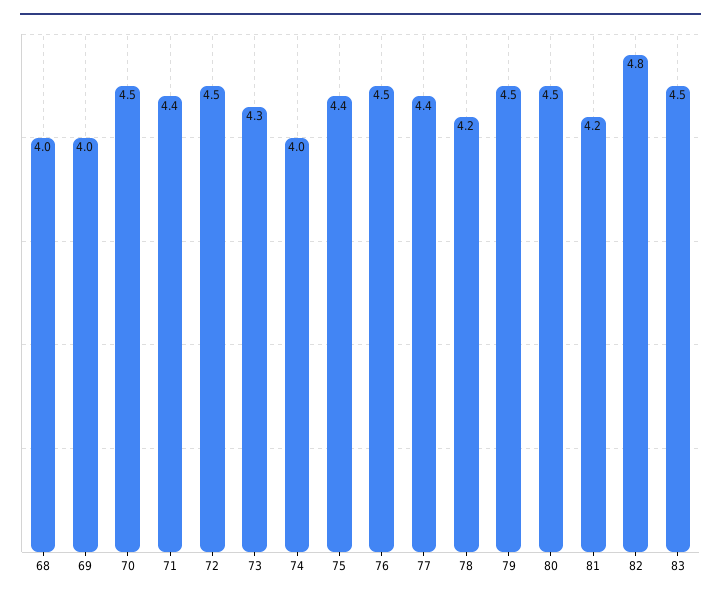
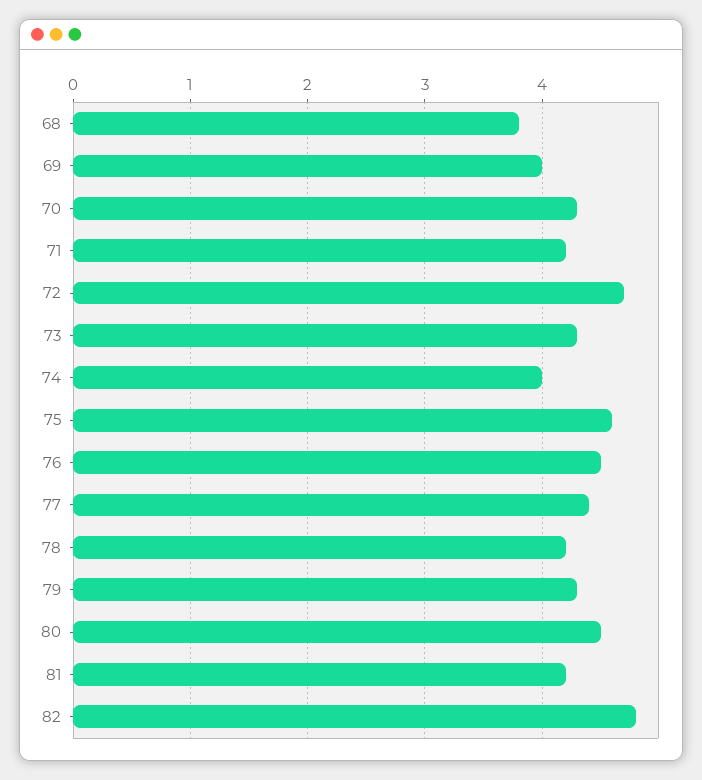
  {
-   "68": 4,
+   "68": 3.8,
    "69": 4,
-   "70": 4.5,
+   "70": 4.3,
-   "71": 4.4,
+   "71": 4.2,
-   "72": 4.5,
+   "72": 4.7,
    "73": 4.3,
    "74": 4,
-   "75": 4.4,
+   "75": 4.6,
    "76": 4.5,
    "77": 4.4,
    "78": 4.2,
-   "79": 4.5,
+   "79": 4.3,
    "80": 4.5,
    "81": 4.2,
-   "82": 4.8,
+   "82": 4.8
-   "83": 4.5
  }

